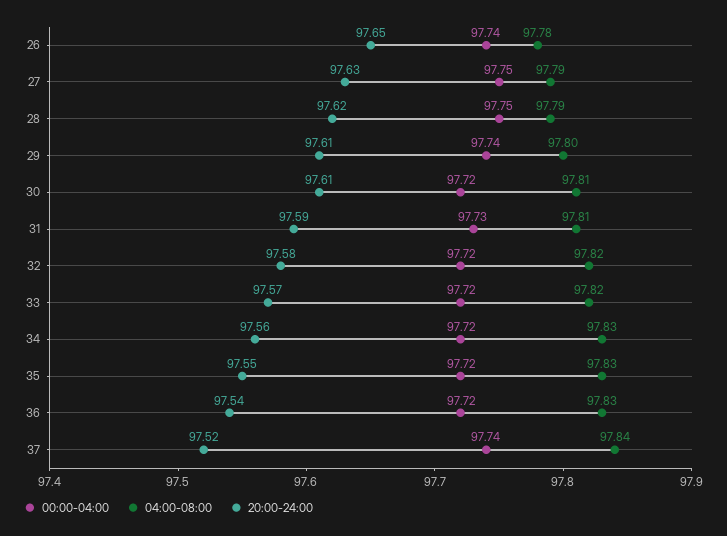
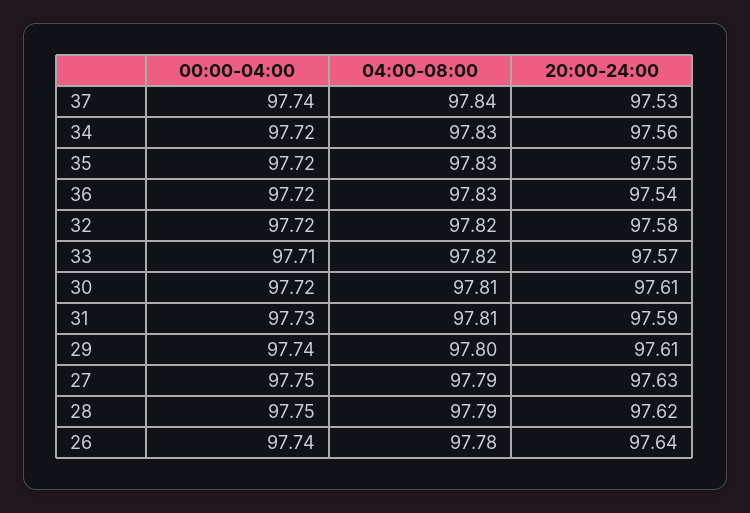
  {
    "00:00-04:00": {
      "26": 97.74,
      "27": 97.75,
      "28": 97.75,
      "29": 97.74,
      "30": 97.72,
      "31": 97.73,
      "32": 97.72,
-     "33": 97.72,
+     "33": 97.71,
      "34": 97.72,
      "35": 97.72,
      "36": 97.72,
      "37": 97.74
    },
    "04:00-08:00": {
      "26": 97.78,
      "27": 97.79,
      "28": 97.79,
      "29": 97.8,
      "30": 97.81,
      "31": 97.81,
      "32": 97.82,
      "33": 97.82,
      "34": 97.83,
      "35": 97.83,
      "36": 97.83,
      "37": 97.84
    },
    "20:00-24:00": {
-     "26": 97.65,
+     "26": 97.64,
      "27": 97.63,
      "28": 97.62,
      "29": 97.61,
      "30": 97.61,
      "31": 97.59,
      "32": 97.58,
      "33": 97.57,
      "34": 97.56,
      "35": 97.55,
      "36": 97.54,
-     "37": 97.52
+     "37": 97.53
    }
  }

